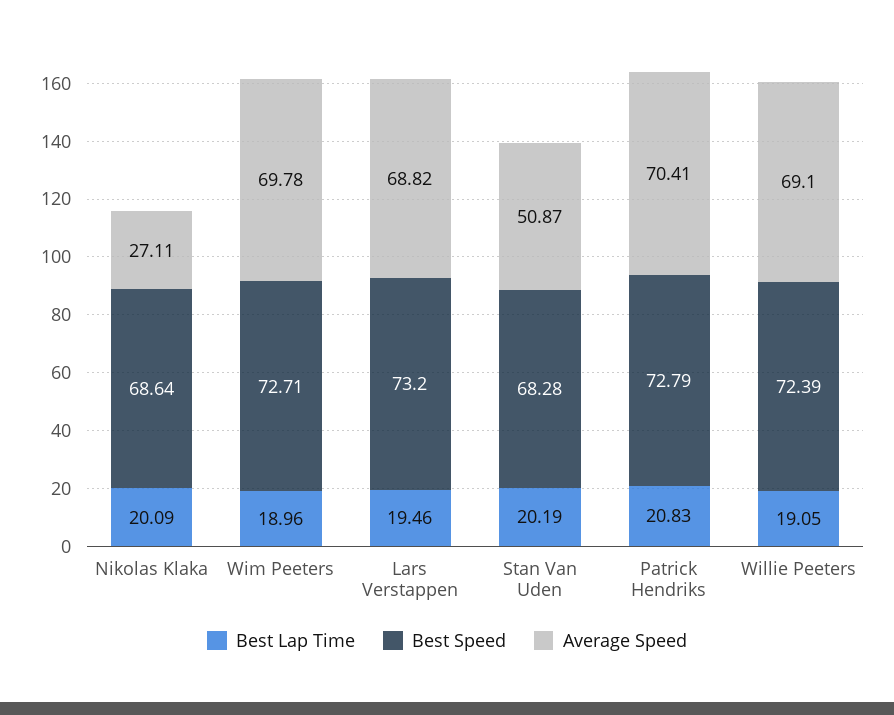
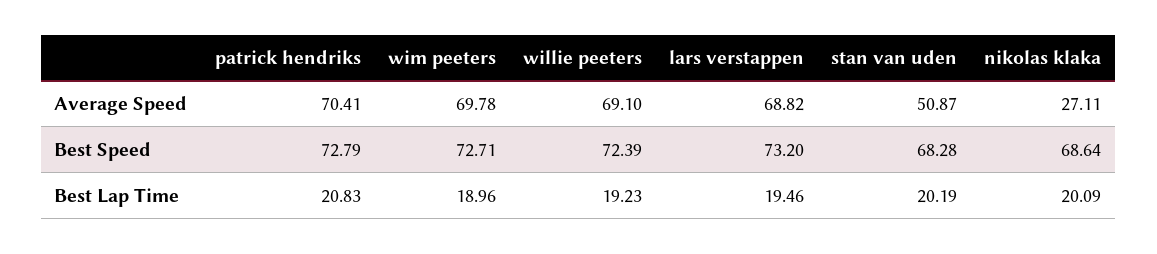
  {
    "Best Lap Time": {
      "Nikolas Klaka": 20.09,
      "Wim Peeters": 18.96,
      "Lars Verstappen": 19.46,
      "Stan Van Uden": 20.19,
      "Patrick Hendriks": 20.83,
-     "Willie Peeters": 19.05
+     "Willie Peeters": 19.23
    },
    "Best Speed": {
      "Nikolas Klaka": 68.64,
      "Wim Peeters": 72.71,
      "Lars Verstappen": 73.2,
      "Stan Van Uden": 68.28,
      "Patrick Hendriks": 72.79,
      "Willie Peeters": 72.39
    },
    "Average Speed": {
      "Nikolas Klaka": 27.11,
      "Wim Peeters": 69.78,
      "Lars Verstappen": 68.82,
      "Stan Van Uden": 50.87,
      "Patrick Hendriks": 70.41,
      "Willie Peeters": 69.1
    }
  }

